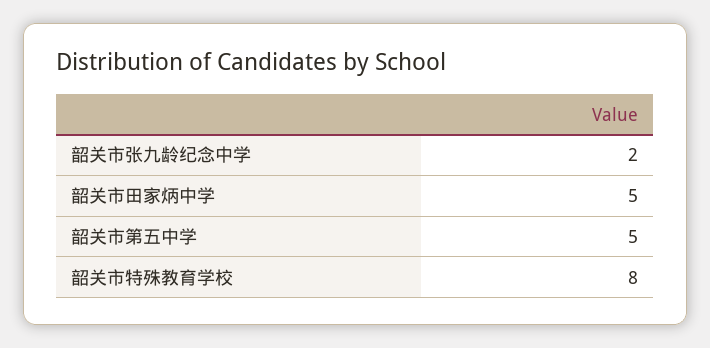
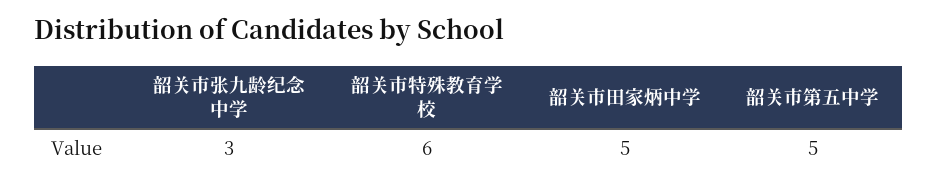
  {
-   "韶关市张九龄纪念中学": 2,
+   "韶关市张九龄纪念中学": 3,
    "韶关市田家炳中学": 5,
    "韶关市第五中学": 5,
-   "韶关市特殊教育学校": 8
+   "韶关市特殊教育学校": 6
  }

